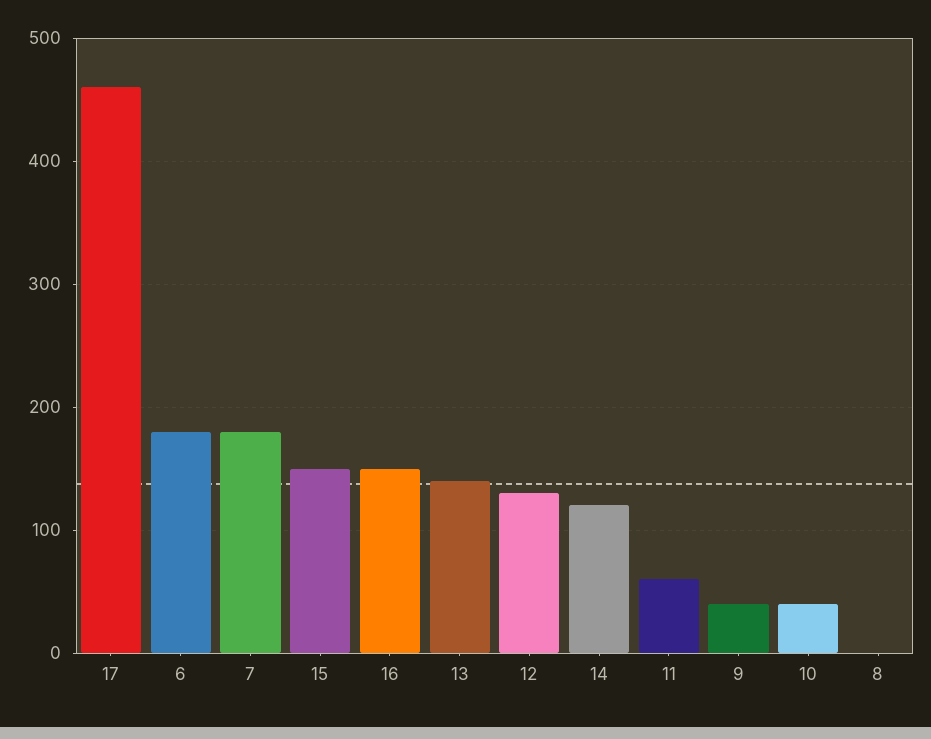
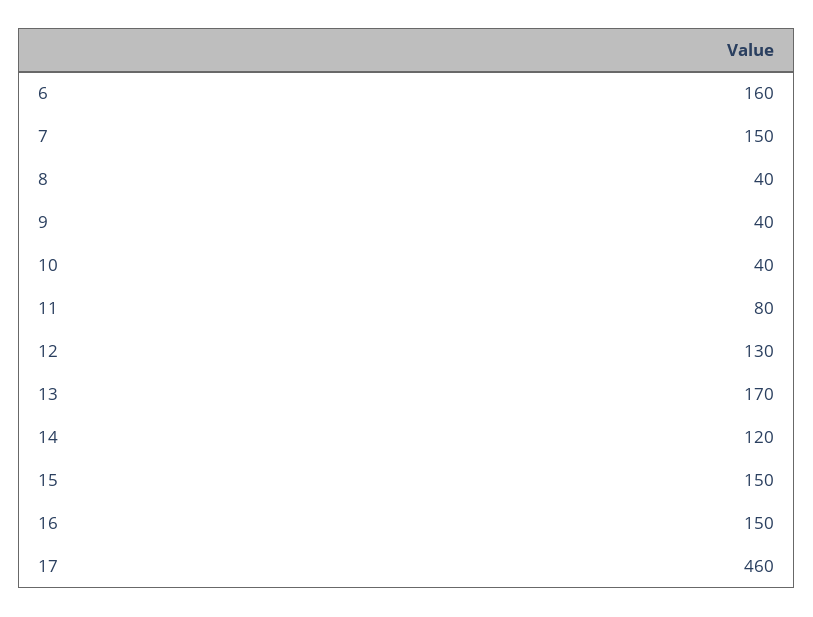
  {
    "17": 460,
-   "6": 180,
+   "6": 160,
-   "7": 180,
+   "7": 150,
    "15": 150,
    "16": 150,
-   "13": 140,
+   "13": 170,
    "12": 130,
    "14": 120,
-   "11": 60,
+   "11": 80,
    "9": 40,
    "10": 40,
-   "8": 0
+   "8": 40
  }

